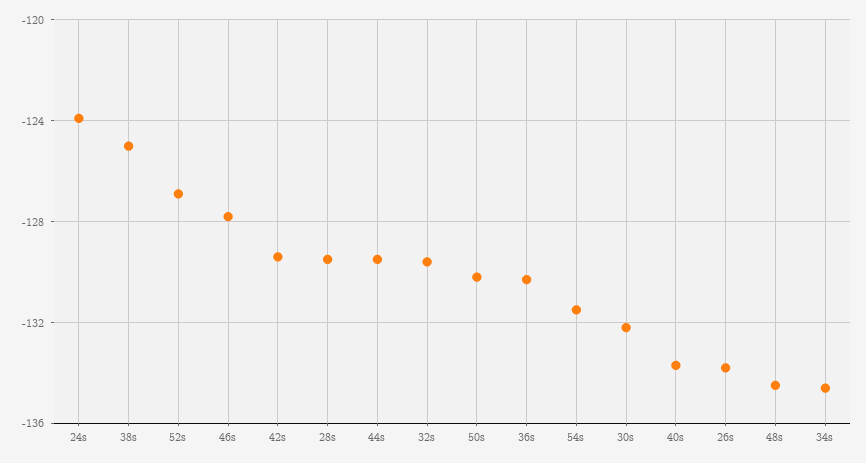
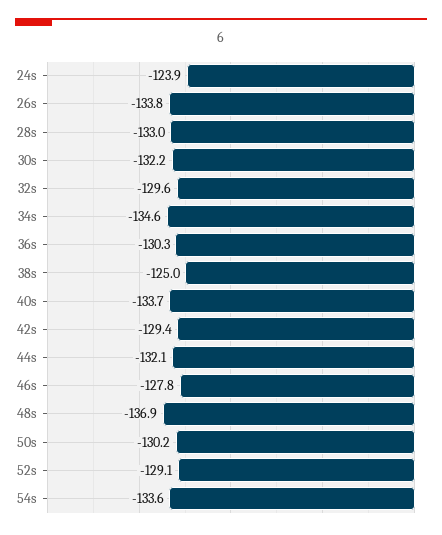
  {
    "24s": -123.9,
    "38s": -125,
-   "52s": -127,
+   "52s": -129.1,
    "46s": -127.8,
    "42s": -129.4,
-   "28s": -129.5,
+   "28s": -133,
-   "44s": -129.5,
+   "44s": -132.1,
    "32s": -129.6,
    "50s": -130.2,
    "36s": -130.3,
-   "54s": -131.5,
+   "54s": -133.6,
    "30s": -132.2,
    "40s": -133.7,
    "26s": -133.8,
-   "48s": -134.5,
+   "48s": -136.9,
    "34s": -134.6
  }

